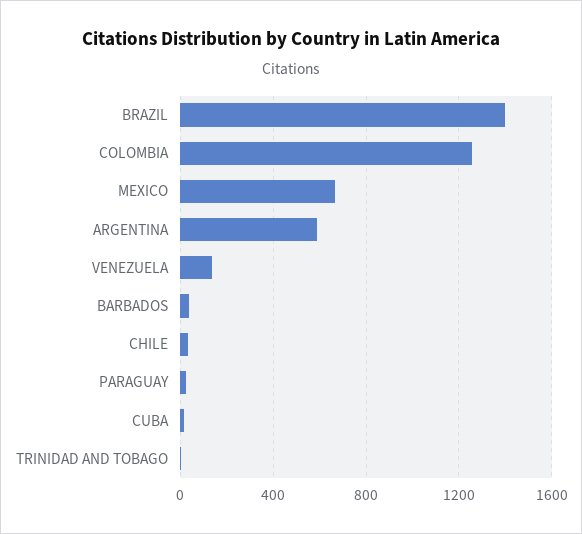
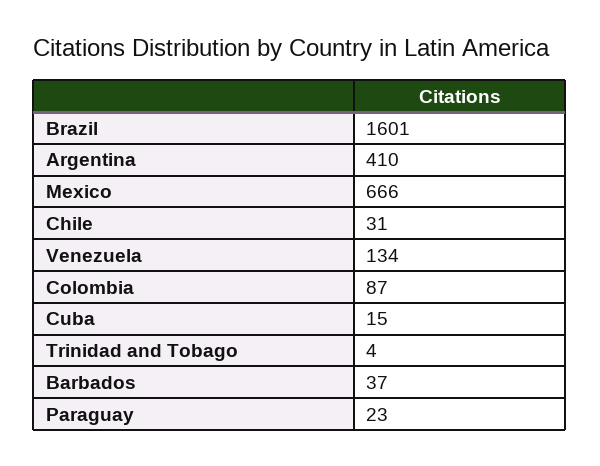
  {
-   "BRAZIL": 1400,
+   "BRAZIL": 1601,
-   "COLOMBIA": 1250,
+   "COLOMBIA": 87,
    "MEXICO": 666,
-   "ARGENTINA": 600,
+   "ARGENTINA": 410,
    "VENEZUELA": 134,
    "BARBADOS": 37,
    "CHILE": 31,
    "PARAGUAY": 23,
    "CUBA": 15,
    "TRINIDAD AND TOBAGO": 4
  }

